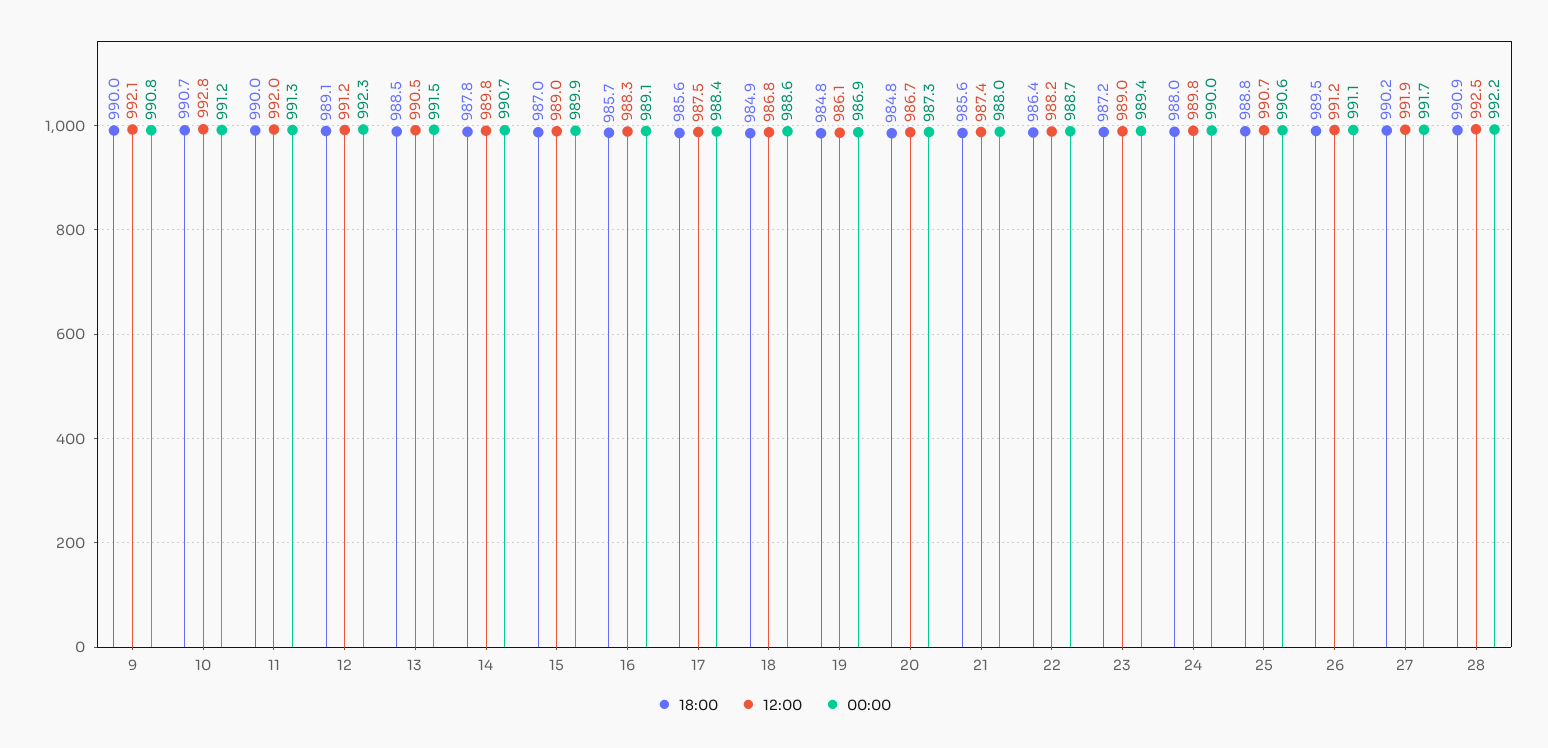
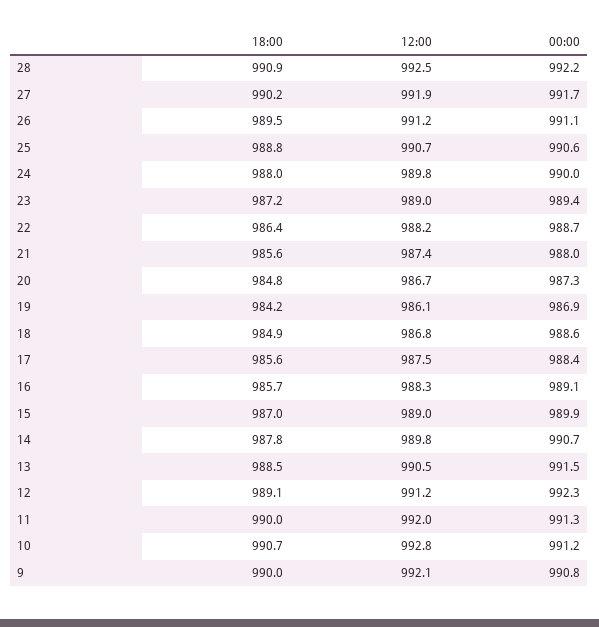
  {
    "18:00": {
      "9": 990,
      "10": 990.7,
      "11": 990,
      "12": 989.1,
      "13": 988.5,
      "14": 987.8,
      "15": 987,
      "16": 985.7,
      "17": 985.6,
      "18": 984.9,
-     "19": 984.8,
+     "19": 984.2,
      "20": 984.8,
      "21": 985.6,
      "22": 986.4,
      "23": 987.2,
      "24": 988,
      "25": 988.8,
      "26": 989.5,
      "27": 990.2,
      "28": 990.9
    },
    "12:00": {
      "9": 992.1,
      "10": 992.8,
      "11": 992,
      "12": 991.2,
      "13": 990.5,
      "14": 989.8,
      "15": 989,
      "16": 988.3,
      "17": 987.5,
      "18": 986.8,
      "19": 986.1,
      "20": 986.7,
      "21": 987.4,
      "22": 988.2,
      "23": 989,
      "24": 989.8,
      "25": 990.7,
      "26": 991.2,
      "27": 991.9,
      "28": 992.5
    },
    "00:00": {
      "9": 990.8,
      "10": 991.2,
      "11": 991.3,
      "12": 992.3,
      "13": 991.5,
      "14": 990.7,
      "15": 989.9,
      "16": 989.1,
      "17": 988.4,
      "18": 988.6,
      "19": 986.9,
      "20": 987.3,
      "21": 988,
      "22": 988.7,
      "23": 989.4,
      "24": 990,
      "25": 990.6,
      "26": 991.1,
      "27": 991.7,
      "28": 992.2
    }
  }

